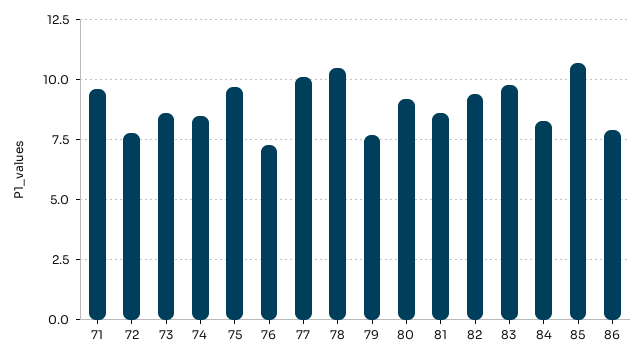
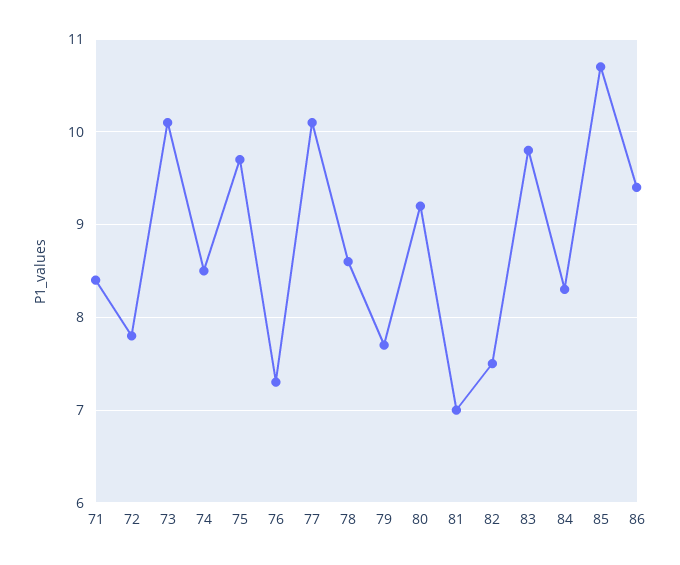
  {
-   "71": 9.5,
+   "71": 8.4,
    "72": 7.8,
-   "73": 8.5,
+   "73": 10.1,
    "74": 8.5,
    "75": 9.7,
    "76": 7.3,
    "77": 10.1,
-   "78": 10.5,
+   "78": 8.6,
    "79": 7.7,
    "80": 9.2,
-   "81": 8.5,
+   "81": 7,
-   "82": 9.5,
+   "82": 7.5,
    "83": 9.8,
    "84": 8.3,
    "85": 10.7,
-   "86": 8
+   "86": 9.4
  }

